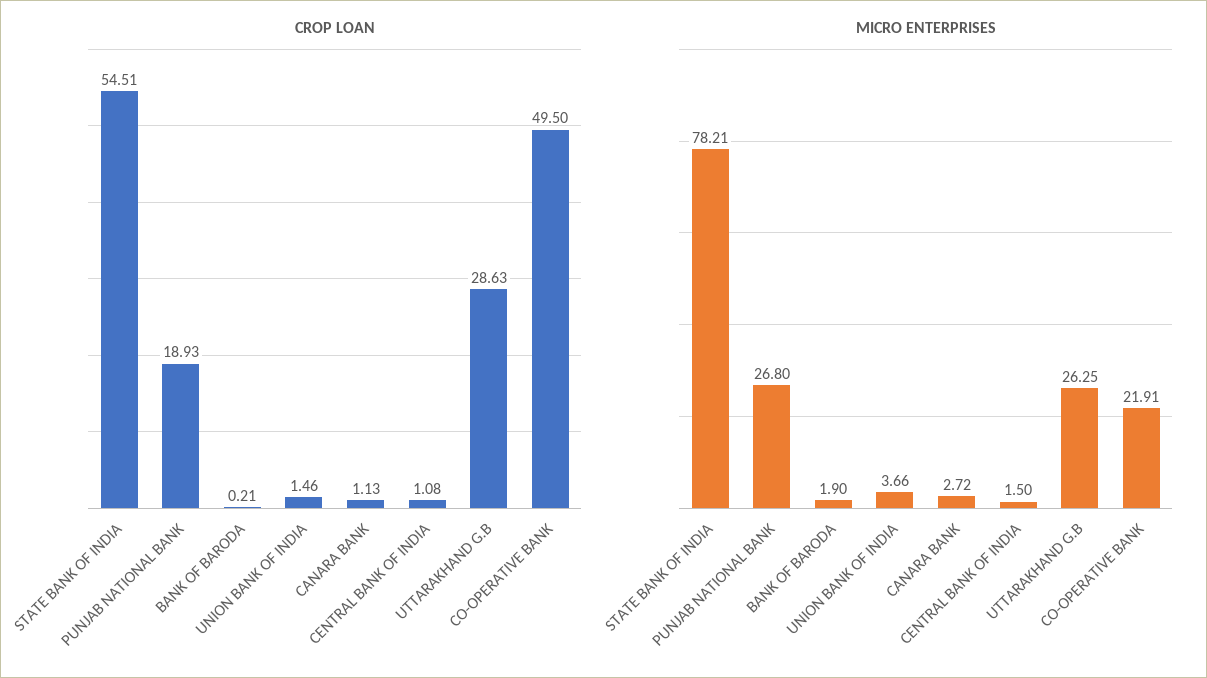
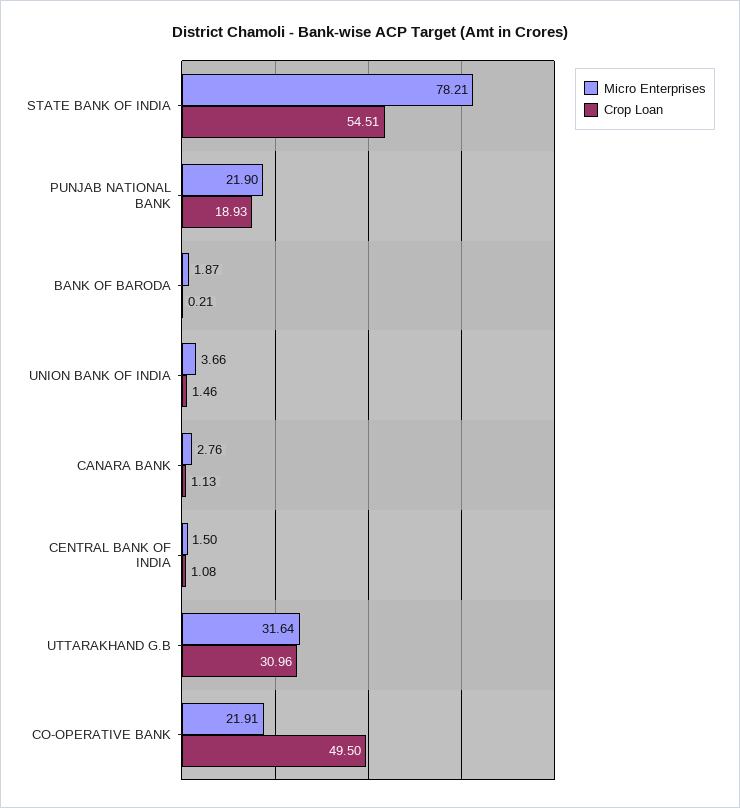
  {
    "CROP LOAN": {
      "STATE BANK OF INDIA": 54.51,
      "PUNJAB NATIONAL BANK": 18.93,
      "BANK OF BARODA": 0.21,
      "UNION BANK OF INDIA": 1.46,
      "CANARA BANK": 1.13,
      "CENTRAL BANK OF INDIA": 1.08,
-     "UTTARAKHAND G.B": 28.63,
+     "UTTARAKHAND G.B": 30.96,
      "CO-OPERATIVE BANK": 49.5
    },
    "MICRO ENTERPRISES": {
      "STATE BANK OF INDIA": 78.21,
-     "PUNJAB NATIONAL BANK": 26.8,
+     "PUNJAB NATIONAL BANK": 21.9,
-     "BANK OF BARODA": 1.9,
+     "BANK OF BARODA": 1.87,
      "UNION BANK OF INDIA": 3.66,
-     "CANARA BANK": 2.72,
+     "CANARA BANK": 2.76,
      "CENTRAL BANK OF INDIA": 1.5,
-     "UTTARAKHAND G.B": 26.25,
+     "UTTARAKHAND G.B": 31.64,
      "CO-OPERATIVE BANK": 21.91
    }
  }

